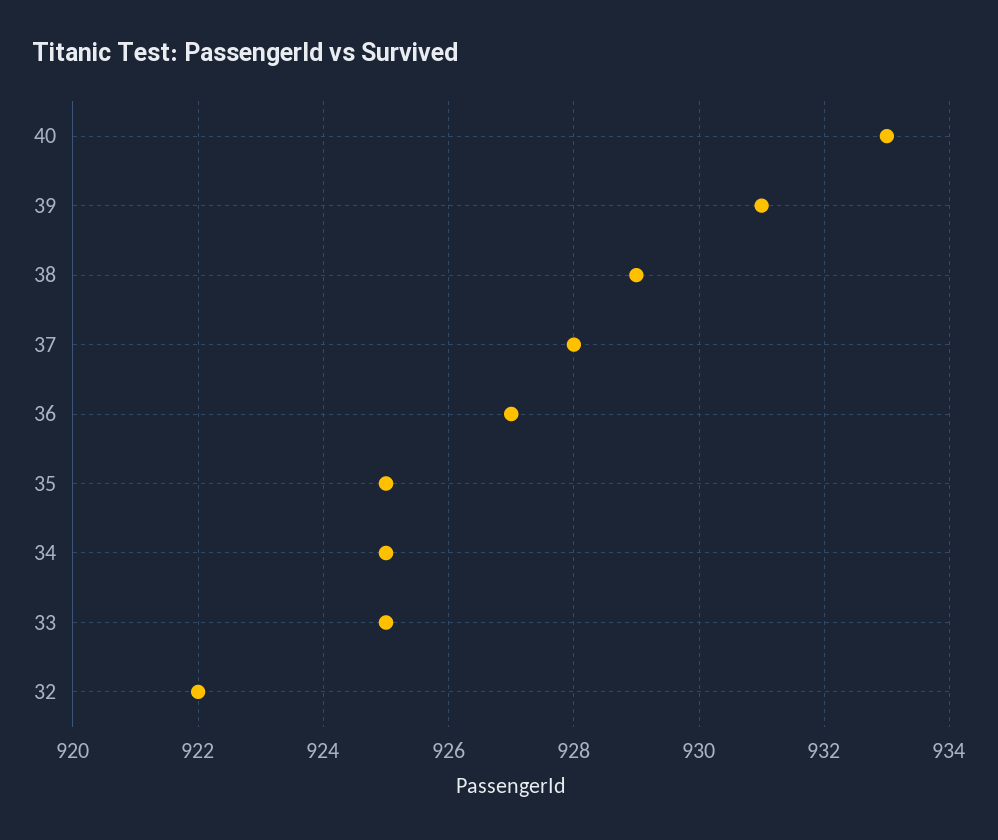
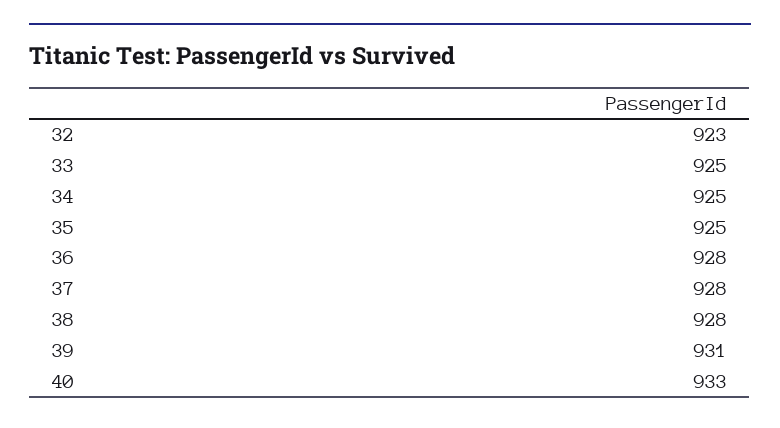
  {
    "40": 933,
    "39": 931,
-   "38": 929,
+   "38": 928,
    "37": 928,
-   "36": 927,
+   "36": 928,
    "35": 925,
    "34": 925,
    "33": 925,
-   "32": 922
+   "32": 923
  }

